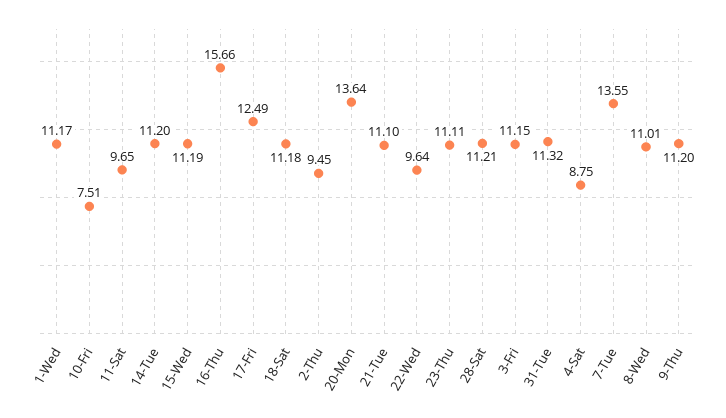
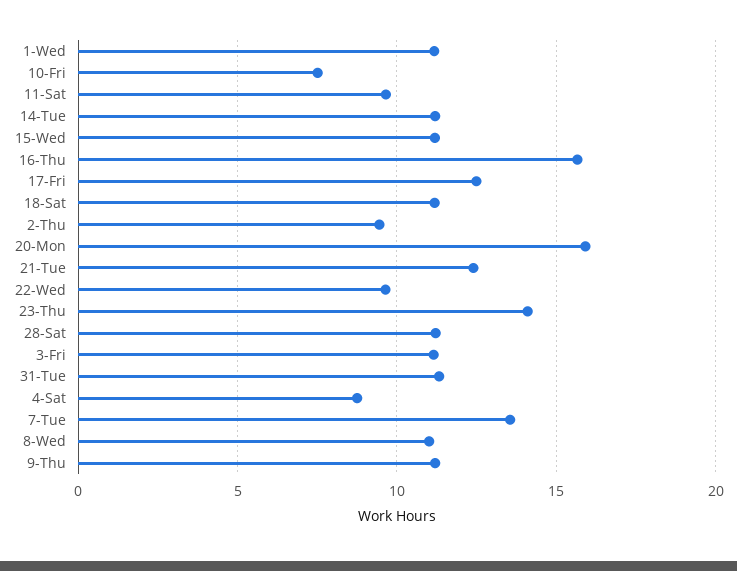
  {
    "1-Wed": 11.17,
    "10-Fri": 7.51,
    "11-Sat": 9.65,
    "14-Tue": 11.2,
    "15-Wed": 11.19,
    "16-Thu": 15.66,
    "17-Fri": 12.49,
    "18-Sat": 11.18,
    "2-Thu": 9.45,
-   "20-Mon": 13.64,
+   "20-Mon": 16,
-   "21-Tue": 11.1,
+   "21-Tue": 12.5,
    "22-Wed": 9.64,
-   "23-Thu": 11.11,
+   "23-Thu": 14,
    "28-Sat": 11.21,
    "3-Fri": 11.15,
    "31-Tue": 11.32,
    "4-Sat": 8.75,
    "7-Tue": 13.55,
    "8-Wed": 11.01,
    "9-Thu": 11.2
  }

